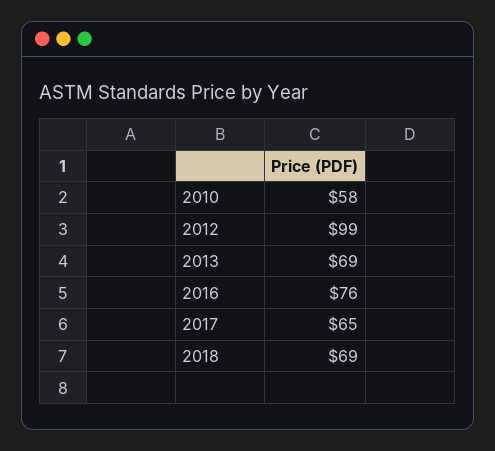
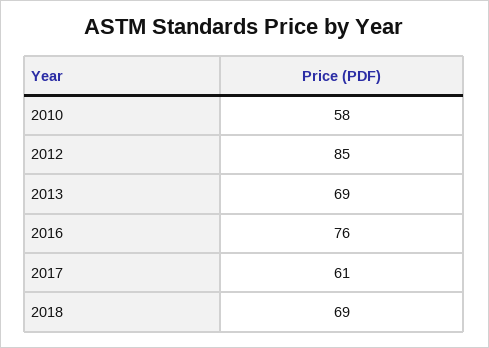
  {
    "2010": 58,
-   "2012": 99,
+   "2012": 85,
    "2013": 69,
    "2016": 76,
-   "2017": 65,
+   "2017": 61,
    "2018": 69
  }

